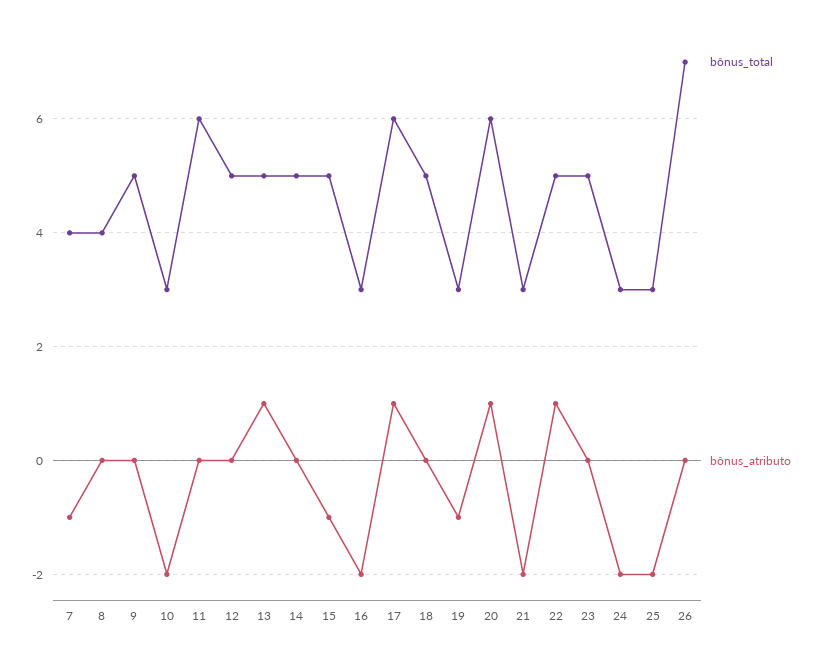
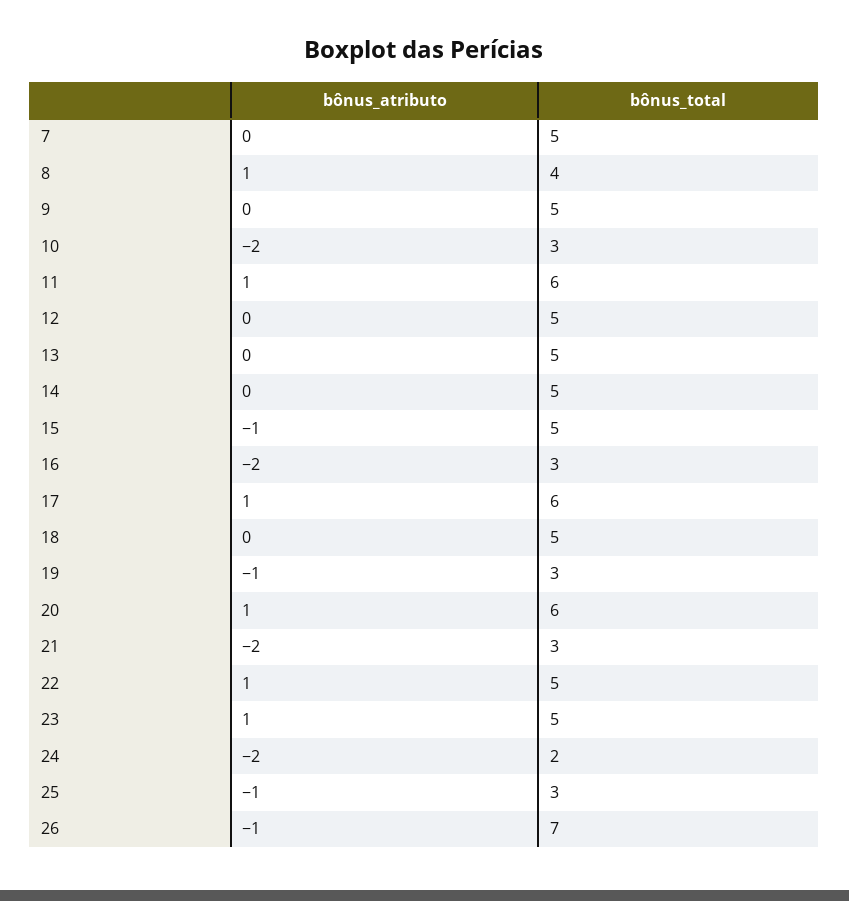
  {
    "bônus_total": {
-     "7": 4,
+     "7": 5,
      "8": 4,
      "9": 5,
      "10": 3,
      "11": 6,
      "12": 5,
      "13": 5,
      "14": 5,
      "15": 5,
      "16": 3,
      "17": 6,
      "18": 5,
      "19": 3,
      "20": 6,
      "21": 3,
      "22": 5,
      "23": 5,
-     "24": 3,
+     "24": 2,
      "25": 3,
      "26": 7
    },
    "bônus_atributo": {
-     "7": -1,
+     "7": 0,
-     "8": 0,
+     "8": 1,
      "9": 0,
      "10": -2,
-     "11": 0,
+     "11": 1,
      "12": 0,
-     "13": 1,
+     "13": 0,
      "14": 0,
      "15": -1,
      "16": -2,
      "17": 1,
      "18": 0,
      "19": -1,
      "20": 1,
      "21": -2,
      "22": 1,
-     "23": 0,
+     "23": 1,
      "24": -2,
-     "25": -2,
+     "25": -1,
-     "26": 0
+     "26": -1
    }
  }

